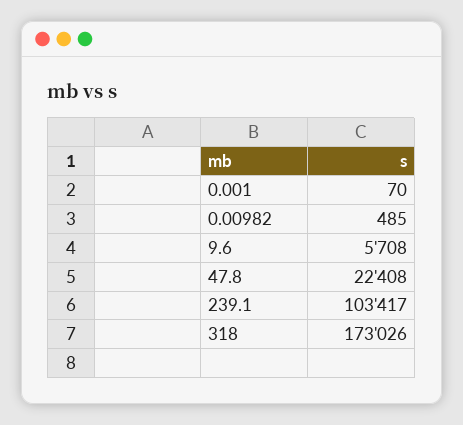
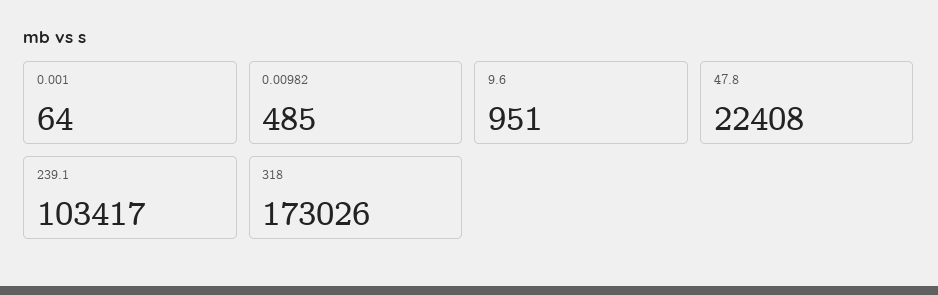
  {
-   "0.001": 70,
+   "0.001": 64,
    "0.00982": 485,
-   "9.6": 5708,
+   "9.6": 951,
    "47.8": 22408,
    "239.1": 103417,
    "318": 173026
  }

